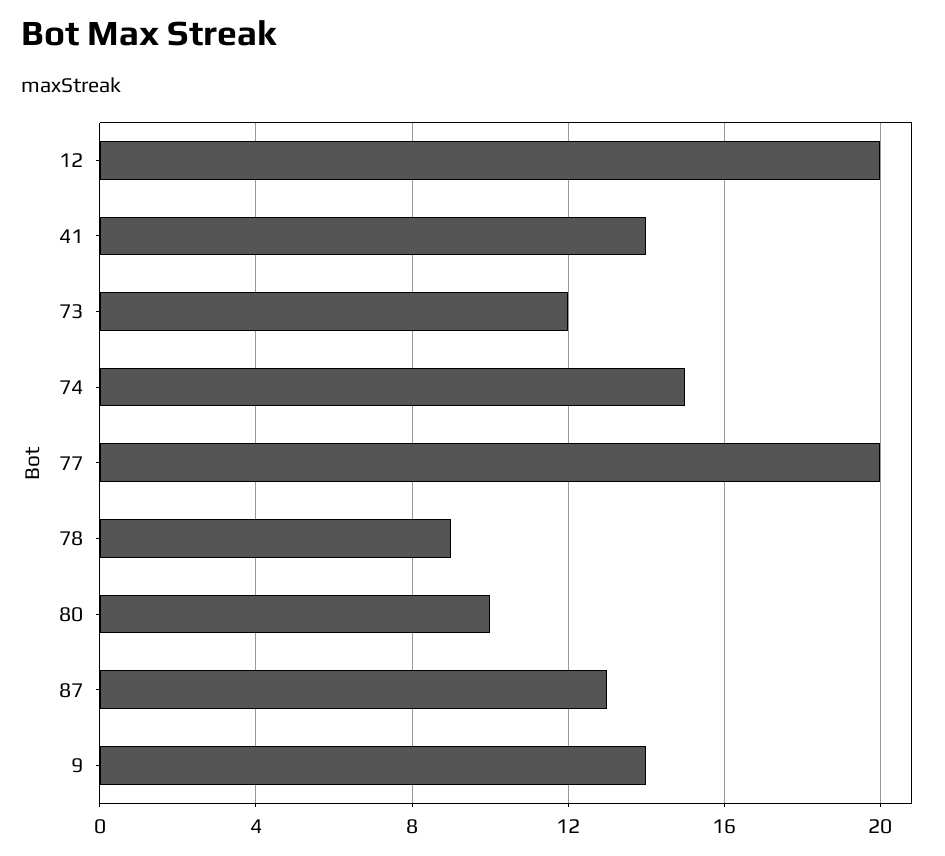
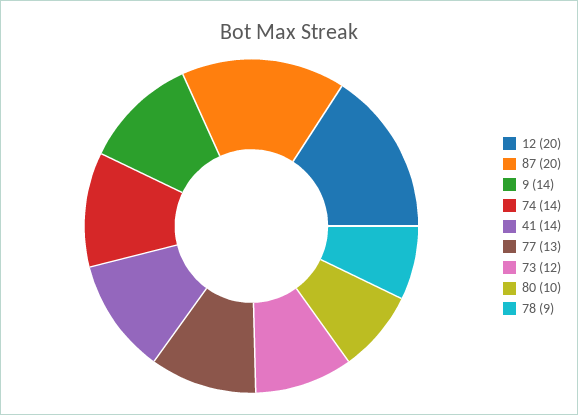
  {
    "12": 20,
    "41": 14,
    "73": 12,
-   "74": 15,
+   "74": 14,
-   "77": 20,
+   "77": 13,
    "78": 9,
    "80": 10,
-   "87": 13,
+   "87": 20,
    "9": 14
  }

